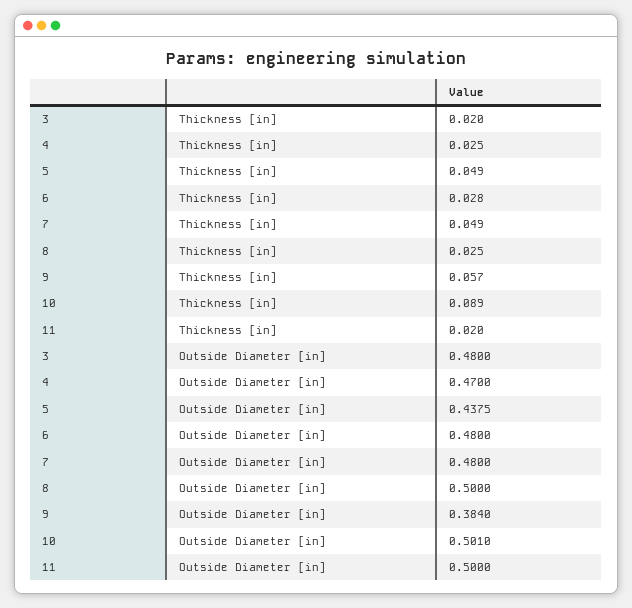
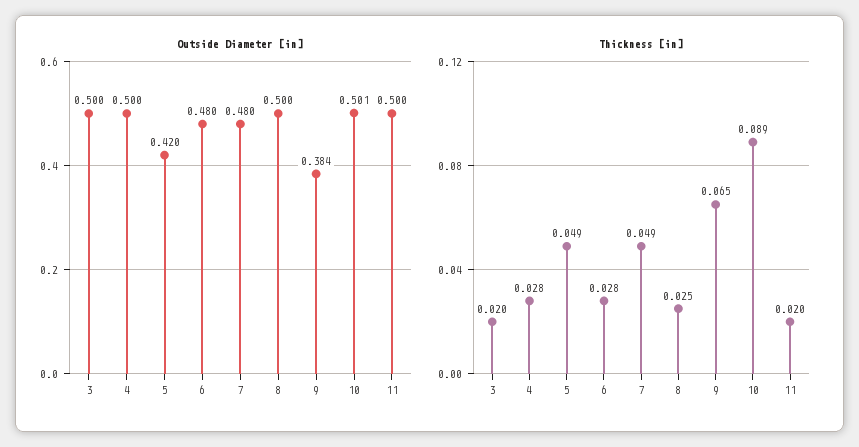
  {
    "Thickness [in]": {
      "3": 0.02,
-     "4": 0.025,
+     "4": 0.028,
      "5": 0.049,
      "6": 0.028,
      "7": 0.049,
      "8": 0.025,
-     "9": 0.057,
+     "9": 0.065,
      "10": 0.089,
      "11": 0.02
    },
    "Outside Diameter [in]": {
-     "3": 0.48,
+     "3": 0.5,
-     "4": 0.47,
+     "4": 0.5,
-     "5": 0.4375,
+     "5": 0.42,
      "6": 0.48,
      "7": 0.48,
      "8": 0.5,
      "9": 0.384,
      "10": 0.501,
      "11": 0.5
    }
  }

